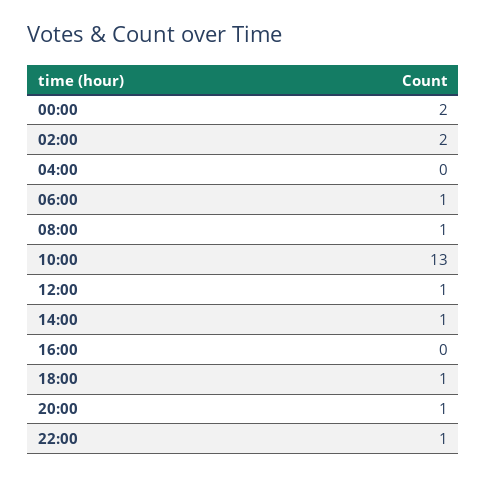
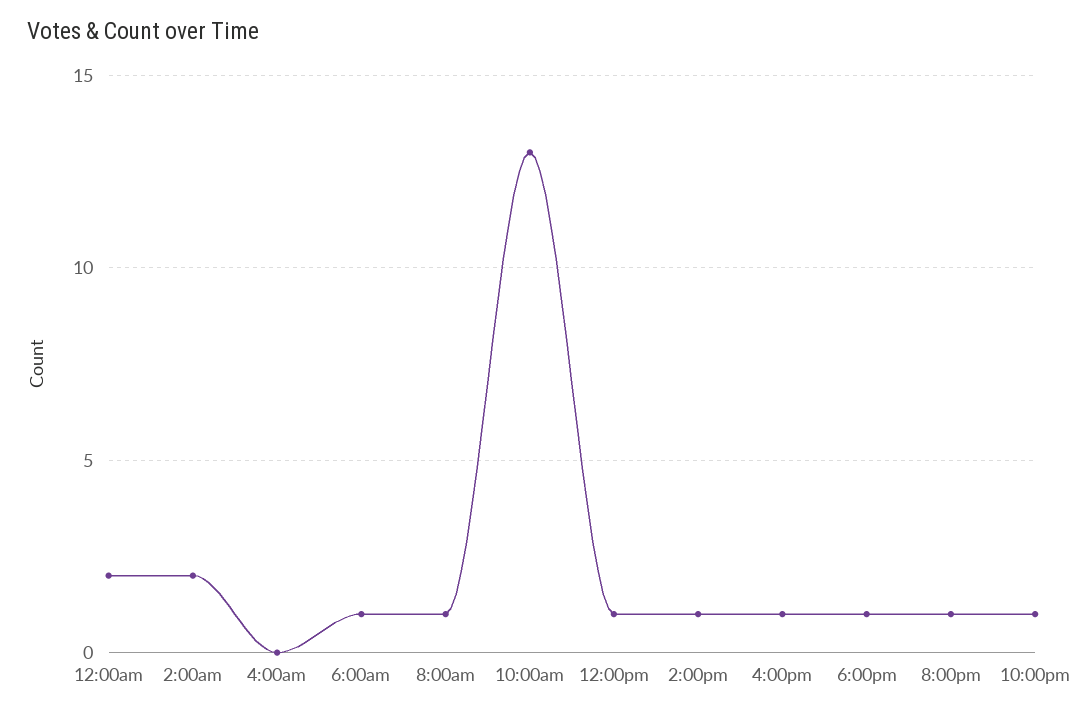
  {
    "00:00": 2,
    "02:00": 2,
    "04:00": 0,
    "06:00": 1,
    "08:00": 1,
    "10:00": 13,
    "12:00": 1,
    "14:00": 1,
-   "16:00": 0,
+   "16:00": 1,
    "18:00": 1,
    "20:00": 1,
    "22:00": 1
  }

